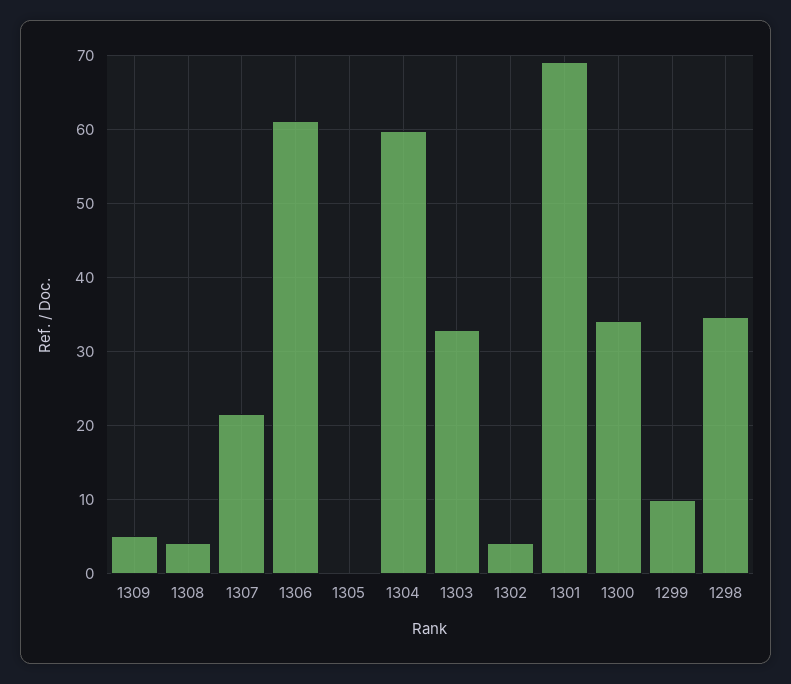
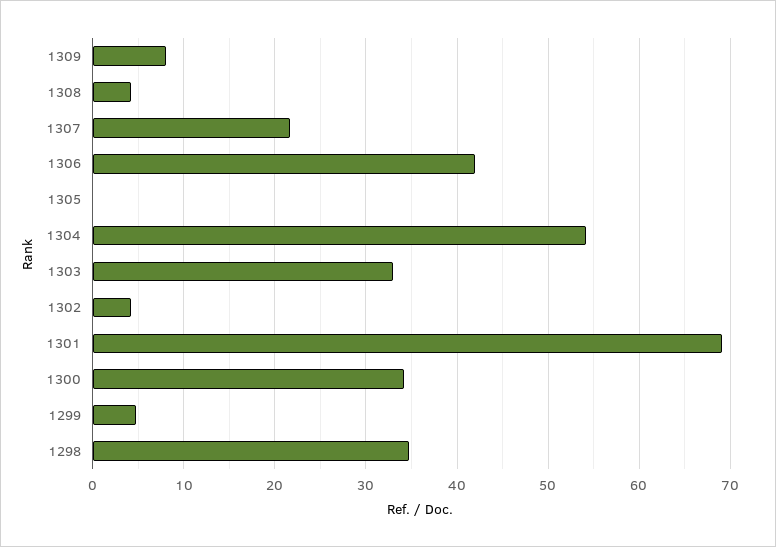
  {
-   "1309": 5,
+   "1309": 8,
    "1308": 4,
    "1307": 22,
-   "1306": 61,
+   "1306": 42,
    "1305": 0,
-   "1304": 60,
+   "1304": 54,
    "1303": 33,
    "1302": 4,
    "1301": 69,
    "1300": 34,
-   "1299": 10,
+   "1299": 5,
    "1298": 35
  }

